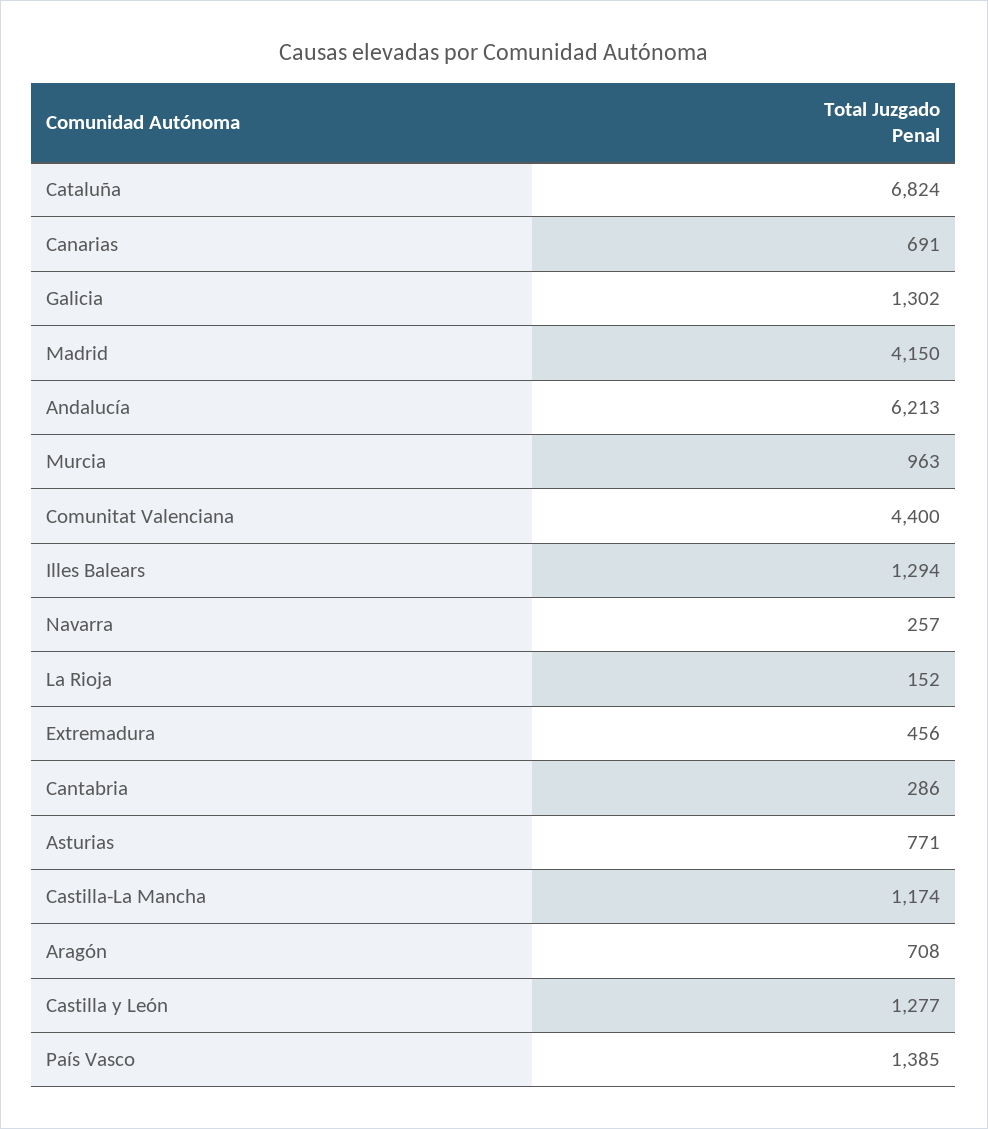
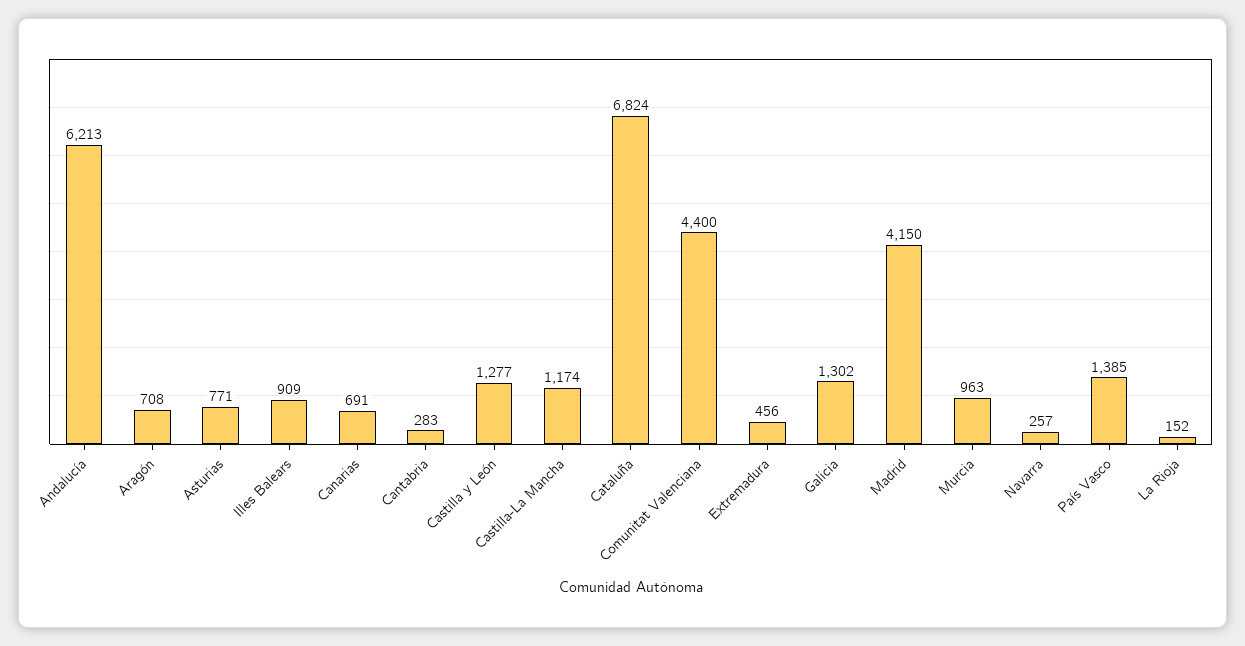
  {
    "Cataluña": 6824,
    "Canarias": 691,
    "Galicia": 1302,
    "Madrid": 4150,
    "Andalucía": 6213,
    "Murcia": 963,
    "Comunitat Valenciana": 4400,
-   "Illes Balears": 1294,
+   "Illes Balears": 909,
    "Navarra": 257,
    "La Rioja": 152,
    "Extremadura": 456,
-   "Cantabria": 286,
+   "Cantabria": 283,
    "Asturias": 771,
    "Castilla-La Mancha": 1174,
    "Aragón": 708,
    "Castilla y León": 1277,
    "País Vasco": 1385
  }

